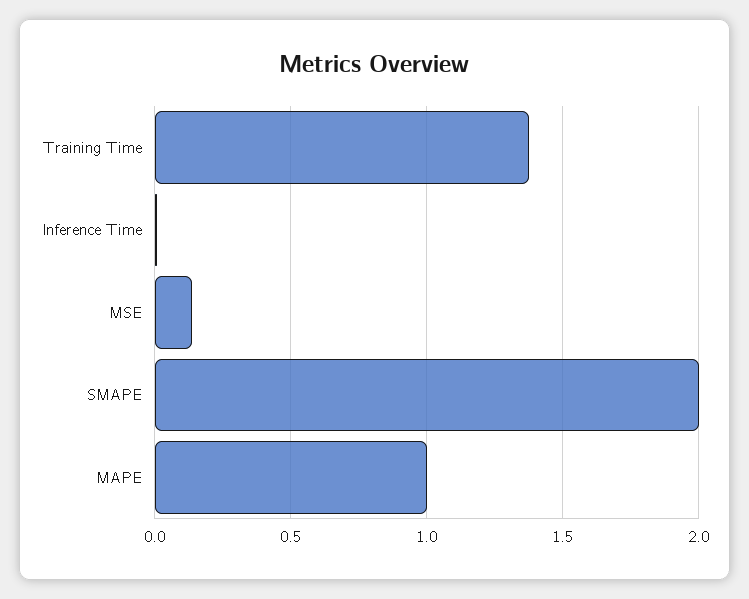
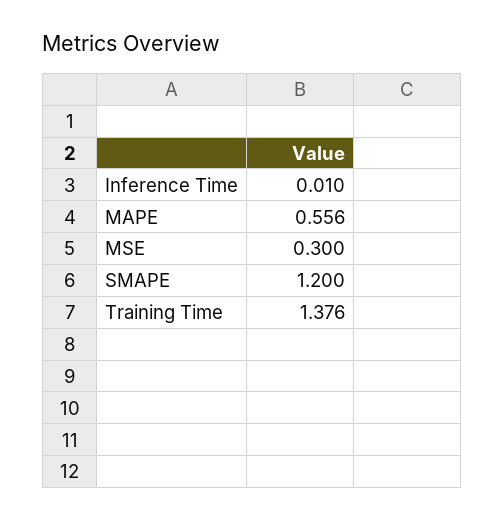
  {
    "Training Time": 1.376,
    "Inference Time": 0.01,
-   "MSE": 0.15,
+   "MSE": 0.3,
-   "SMAPE": 2,
+   "SMAPE": 1.2,
-   "MAPE": 1
+   "MAPE": 0.556
  }

